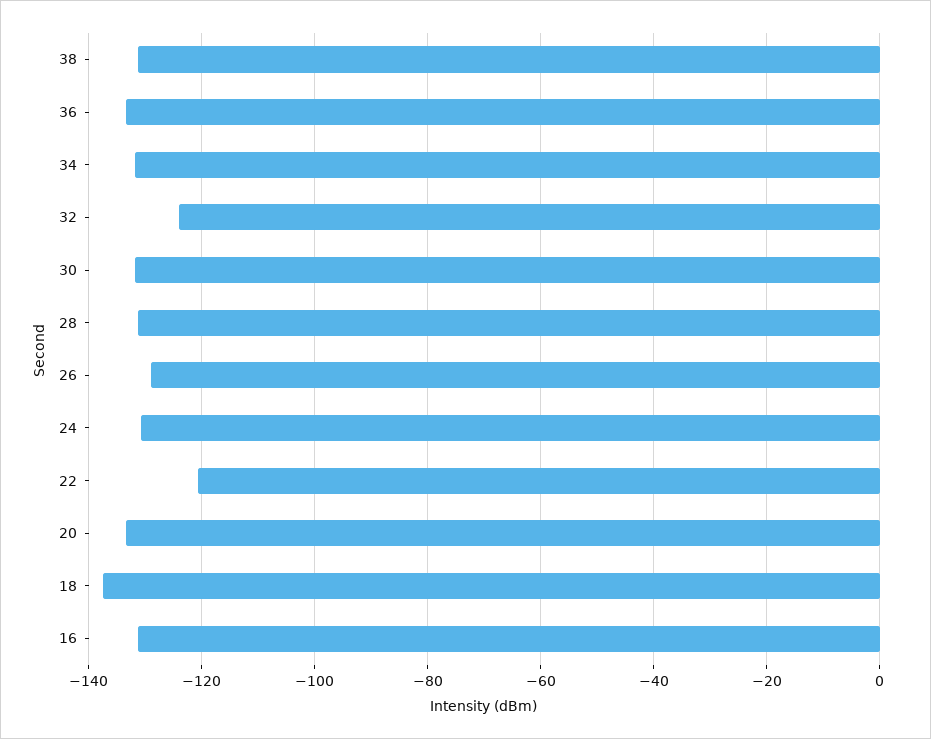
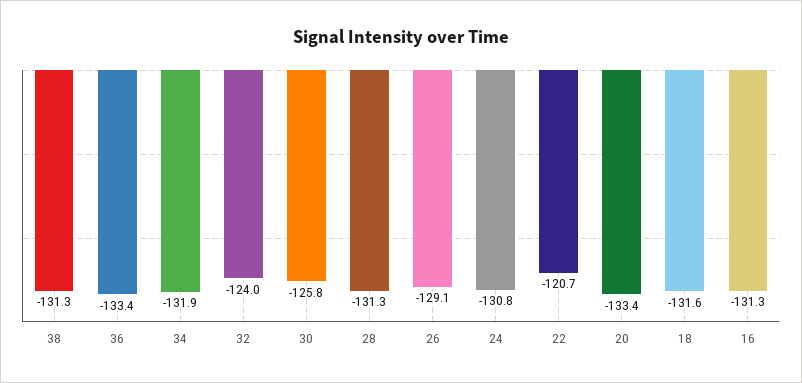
  {
    "38": -131.3,
    "36": -133.4,
    "34": -131.9,
    "32": -124,
-   "30": -132,
+   "30": -125.8,
    "28": -131.3,
    "26": -129.1,
    "24": -130.8,
    "22": -120.7,
    "20": -133.4,
-   "18": -138,
+   "18": -131.6,
    "16": -131.3
  }

